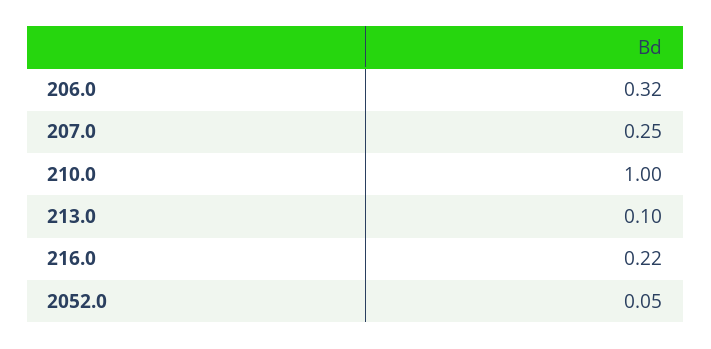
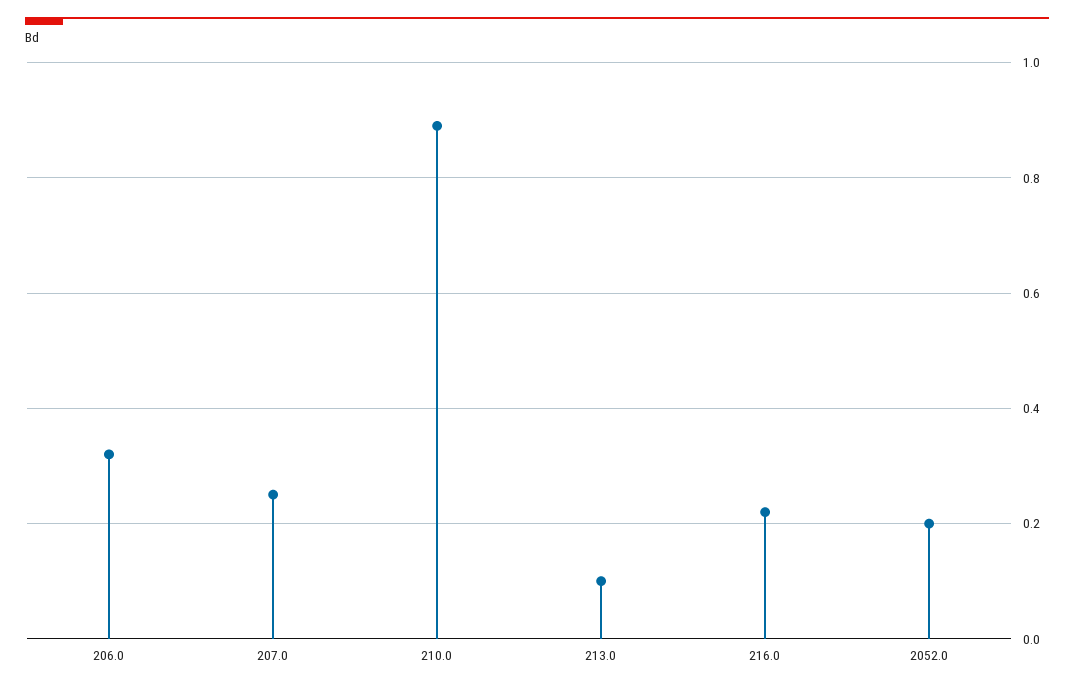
  {
    "206.0": 0.32,
    "207.0": 0.25,
-   "210.0": 1,
+   "210.0": 0.9,
    "213.0": 0.1,
    "216.0": 0.22,
-   "2052.0": 0.05
+   "2052.0": 0.2
  }

